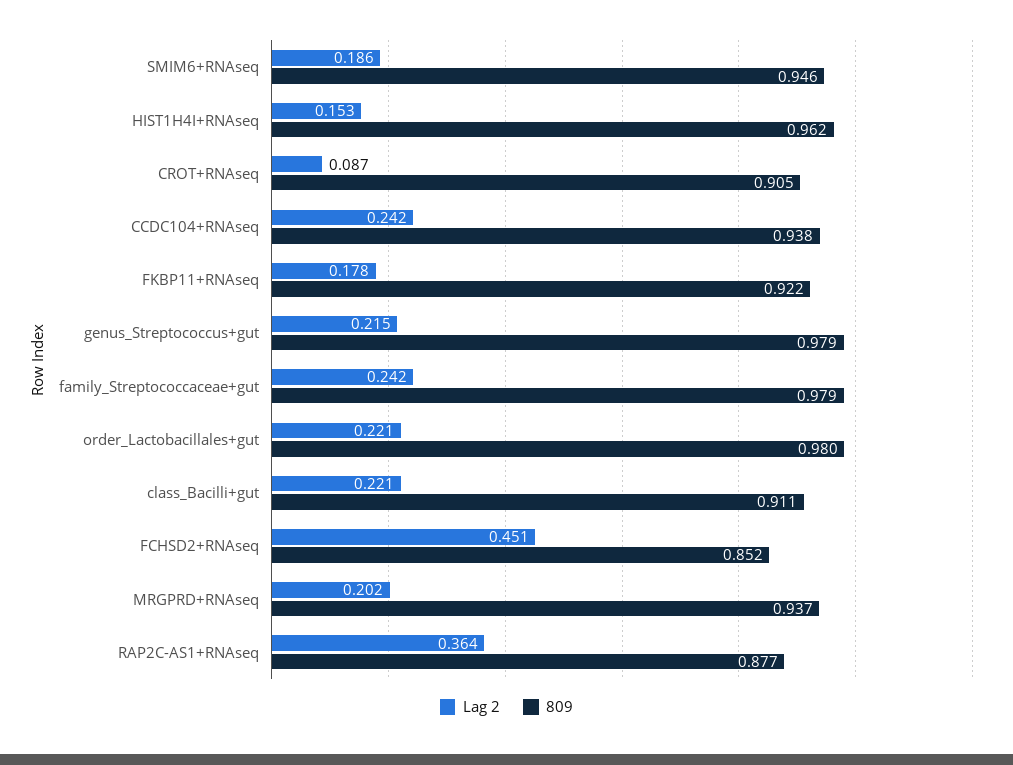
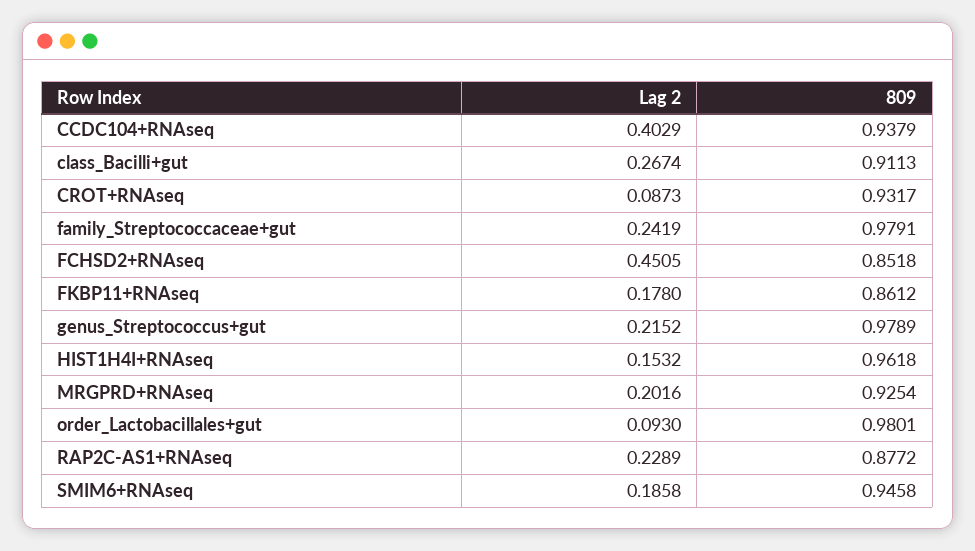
  {
    "Lag 2": {
      "SMIM6+RNAseq": 0.1858,
      "HIST1H4I+RNAseq": 0.1532,
      "CROT+RNAseq": 0.0873,
-     "CCDC104+RNAseq": 0.242,
+     "CCDC104+RNAseq": 0.4029,
      "FKBP11+RNAseq": 0.178,
      "genus_Streptococcus+gut": 0.2152,
      "family_Streptococcaceae+gut": 0.2419,
-     "order_Lactobacillales+gut": 0.221,
+     "order_Lactobacillales+gut": 0.093,
-     "class_Bacilli+gut": 0.221,
+     "class_Bacilli+gut": 0.2674,
      "FCHSD2+RNAseq": 0.4505,
      "MRGPRD+RNAseq": 0.2016,
-     "RAP2C-AS1+RNAseq": 0.364
+     "RAP2C-AS1+RNAseq": 0.2289
    },
    "809": {
      "SMIM6+RNAseq": 0.9458,
      "HIST1H4I+RNAseq": 0.9618,
-     "CROT+RNAseq": 0.905,
+     "CROT+RNAseq": 0.9317,
      "CCDC104+RNAseq": 0.9379,
-     "FKBP11+RNAseq": 0.922,
+     "FKBP11+RNAseq": 0.8612,
      "genus_Streptococcus+gut": 0.9789,
      "family_Streptococcaceae+gut": 0.9791,
      "order_Lactobacillales+gut": 0.9801,
      "class_Bacilli+gut": 0.9113,
      "FCHSD2+RNAseq": 0.8518,
-     "MRGPRD+RNAseq": 0.937,
+     "MRGPRD+RNAseq": 0.9254,
      "RAP2C-AS1+RNAseq": 0.8772
    }
  }

